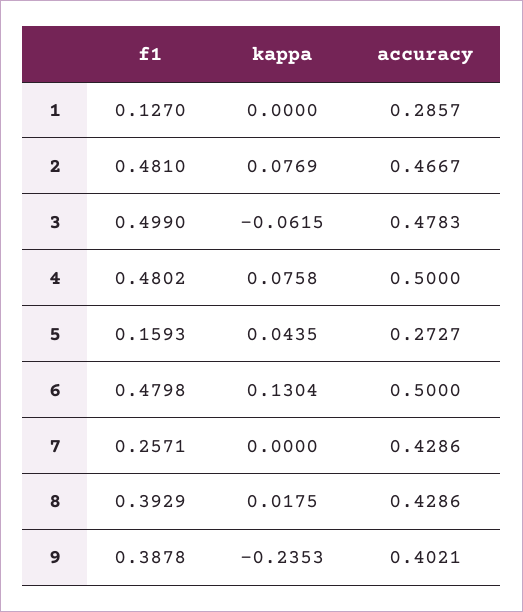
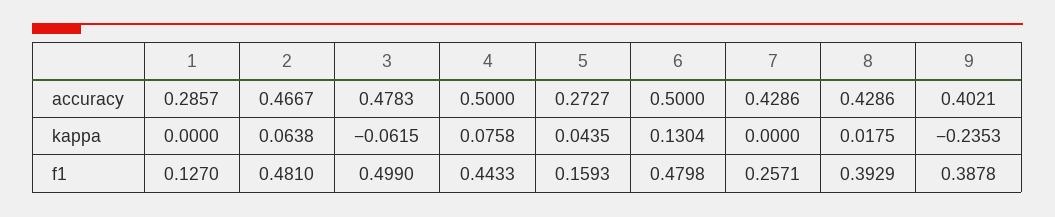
  {
    "f1": {
      "1": 0.127,
      "2": 0.481,
      "3": 0.499,
-     "4": 0.4802,
+     "4": 0.4433,
      "5": 0.1593,
      "6": 0.4798,
      "7": 0.2571,
      "8": 0.3929,
      "9": 0.3878
    },
    "kappa": {
      "1": 0,
-     "2": 0.0769,
+     "2": 0.0638,
      "3": -0.0615,
      "4": 0.0758,
      "5": 0.0435,
      "6": 0.1304,
      "7": 0,
      "8": 0.0175,
      "9": -0.2353
    },
    "accuracy": {
      "1": 0.2857,
      "2": 0.4667,
      "3": 0.4783,
      "4": 0.5,
      "5": 0.2727,
      "6": 0.5,
      "7": 0.4286,
      "8": 0.4286,
      "9": 0.4021
    }
  }

